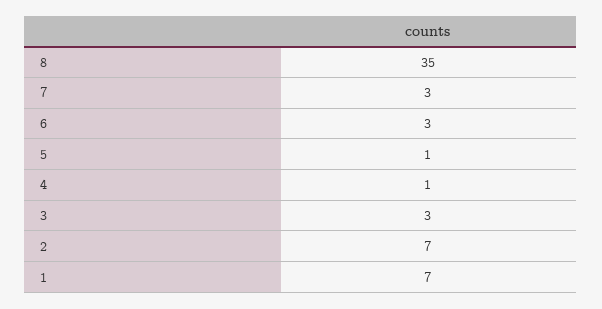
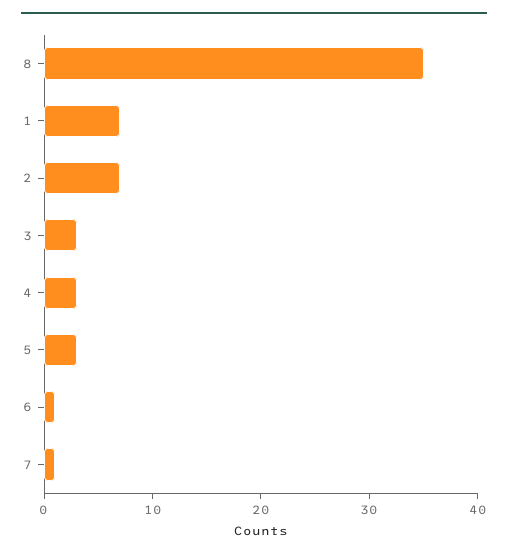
  {
    "8": 35,
-   "7": 3,
+   "7": 1,
-   "6": 3,
+   "6": 1,
-   "5": 1,
+   "5": 3,
-   "4": 1,
+   "4": 3,
    "3": 3,
    "2": 7,
    "1": 7
  }

